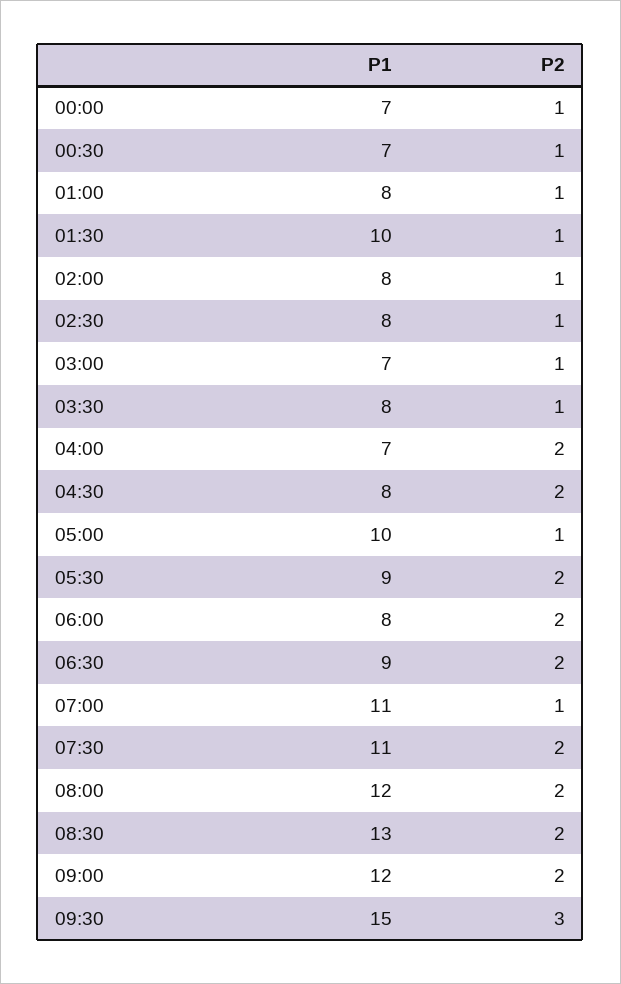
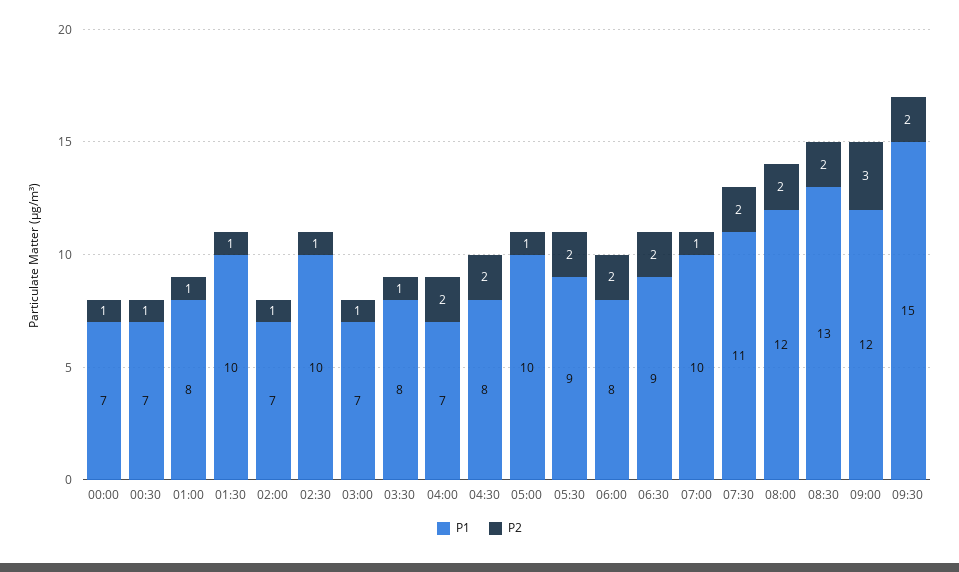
  {
    "P1": {
      "00:00": 7,
      "00:30": 7,
      "01:00": 8,
      "01:30": 10,
-     "02:00": 8,
+     "02:00": 7,
-     "02:30": 8,
+     "02:30": 10,
      "03:00": 7,
      "03:30": 8,
      "04:00": 7,
      "04:30": 8,
      "05:00": 10,
      "05:30": 9,
      "06:00": 8,
      "06:30": 9,
-     "07:00": 11,
+     "07:00": 10,
      "07:30": 11,
      "08:00": 12,
      "08:30": 13,
      "09:00": 12,
      "09:30": 15
    },
    "P2": {
      "00:00": 1,
      "00:30": 1,
      "01:00": 1,
      "01:30": 1,
      "02:00": 1,
      "02:30": 1,
      "03:00": 1,
      "03:30": 1,
      "04:00": 2,
      "04:30": 2,
      "05:00": 1,
      "05:30": 2,
      "06:00": 2,
      "06:30": 2,
      "07:00": 1,
      "07:30": 2,
      "08:00": 2,
      "08:30": 2,
-     "09:00": 2,
+     "09:00": 3,
-     "09:30": 3
+     "09:30": 2
    }
  }

